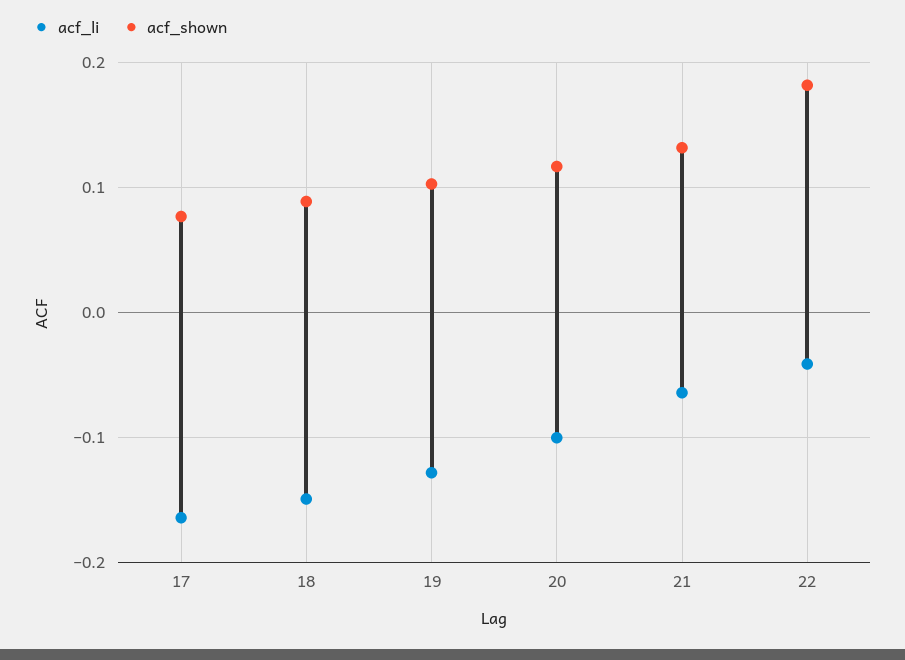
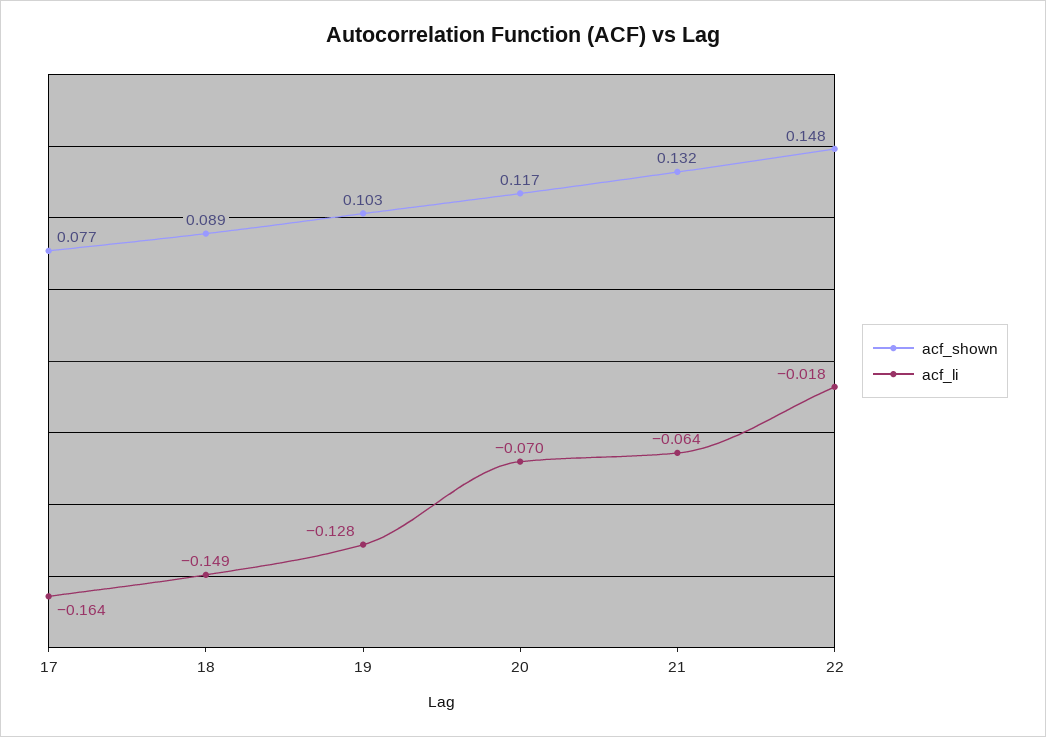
  {
    "acf_li": {
      "17": -0.164,
      "18": -0.149,
      "19": -0.128,
-     "20": -0.1,
+     "20": -0.07,
      "21": -0.064,
-     "22": -0.04
+     "22": -0.018
    },
    "acf_shown": {
      "17": 0.077,
      "18": 0.089,
      "19": 0.103,
      "20": 0.117,
      "21": 0.132,
-     "22": 0.18
+     "22": 0.148
    }
  }

